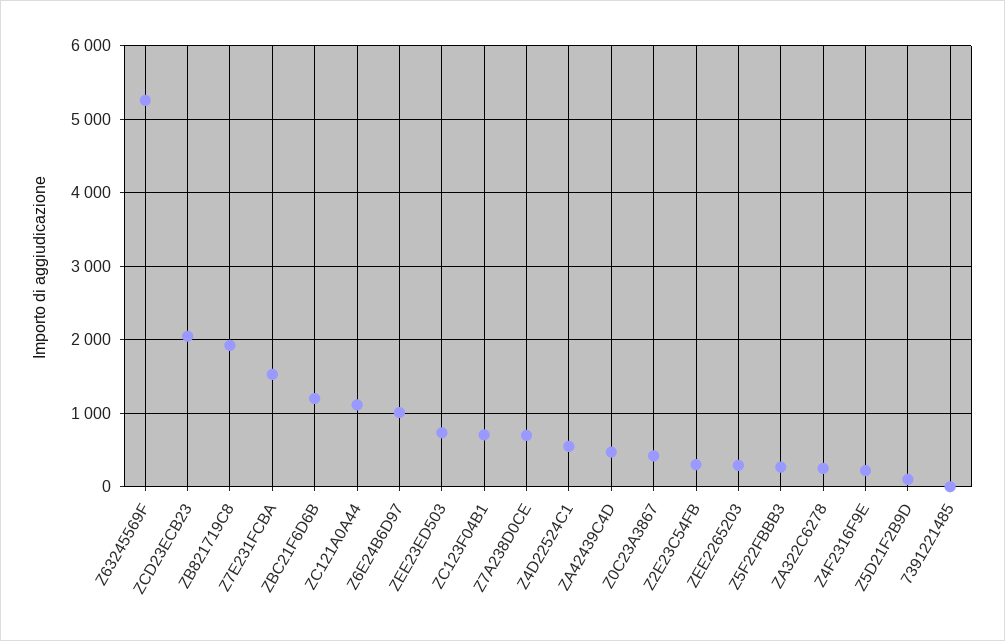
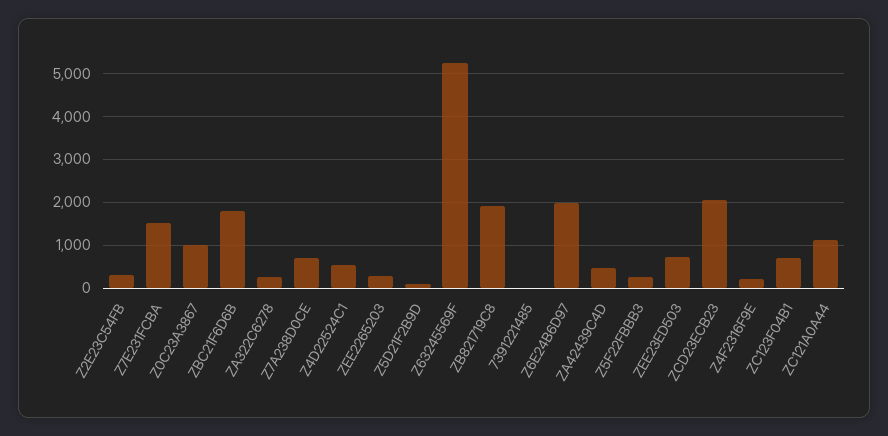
  {
    "Z63245569F": 5300,
    "ZCD23ECB23": 2000,
    "ZB821719C8": 1900,
    "Z7E231FCBA": 1500,
-   "ZBC21F6D6B": 1200,
+   "ZBC21F6D6B": 1800,
    "ZC121A0A44": 1100,
-   "Z6E24B6D97": 1000,
+   "Z6E24B6D97": 2000,
    "ZEE23ED503": 700,
    "ZC123F04B1": 700,
    "Z7A238D0CE": 700,
    "Z4D22524C1": 600,
    "ZA42439C4D": 500,
-   "Z0C23A3867": 400,
+   "Z0C23A3867": 1000,
    "Z2E23C54FB": 300,
    "ZEE2265203": 300,
    "Z5F22FBBB3": 300,
    "ZA322C6278": 300,
    "Z4F2316F9E": 200,
    "Z5D21F2B9D": 100,
    "7391221485": 0
  }

